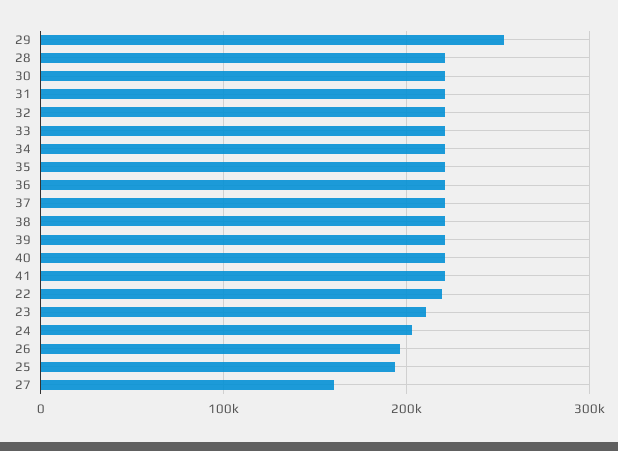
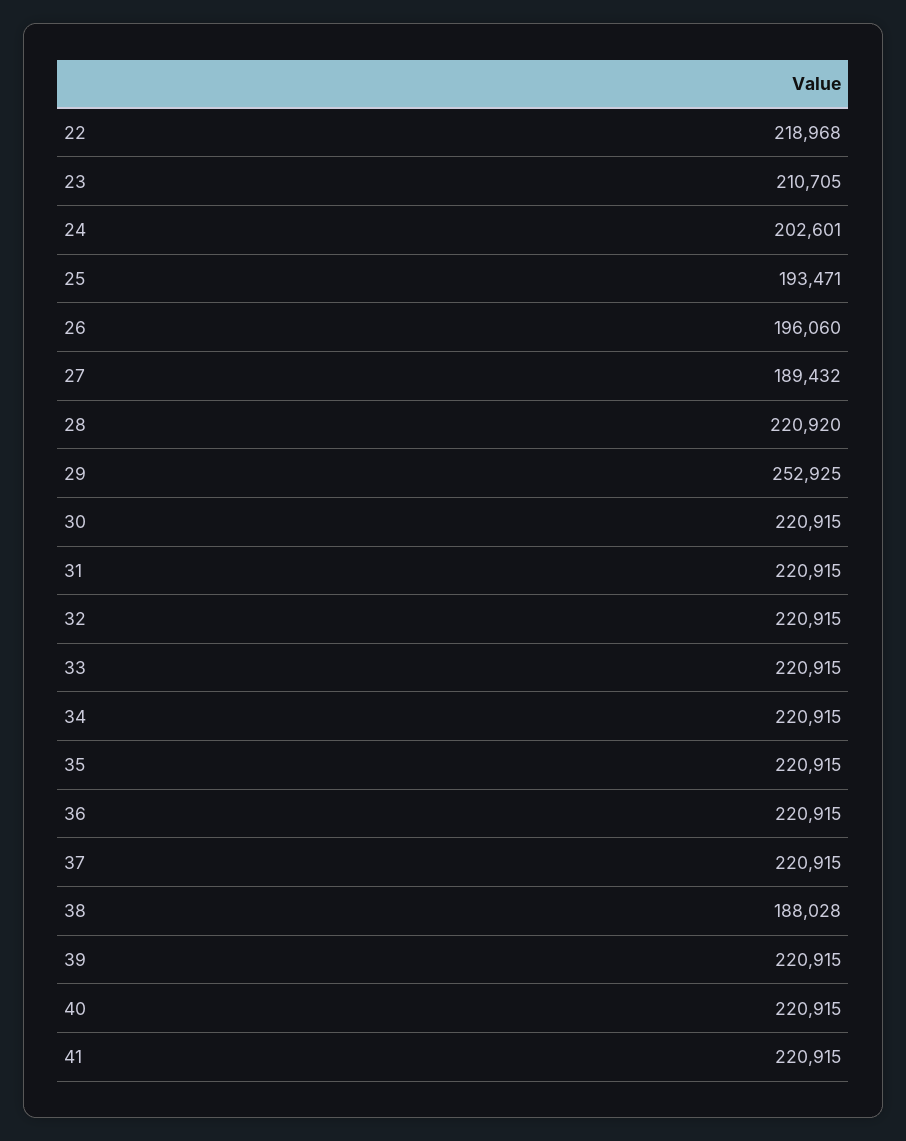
  {
    "29": 252925,
    "28": 220920,
    "30": 220915,
    "31": 220915,
    "32": 220915,
    "33": 220915,
    "34": 220915,
    "35": 220915,
    "36": 220915,
    "37": 220915,
-   "38": 220000,
+   "38": 188028,
    "39": 220915,
    "40": 220915,
    "41": 220915,
    "22": 218968,
    "23": 210705,
    "24": 202601,
    "26": 196060,
    "25": 193471,
-   "27": 160000
+   "27": 189432
  }

